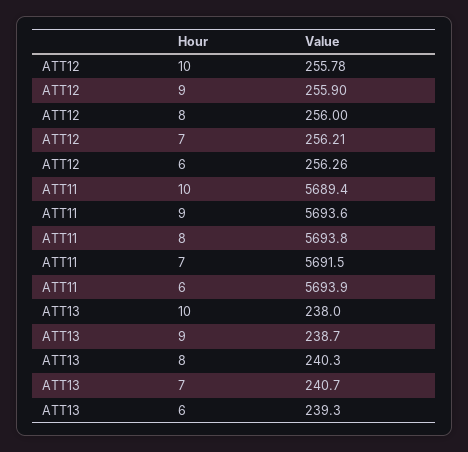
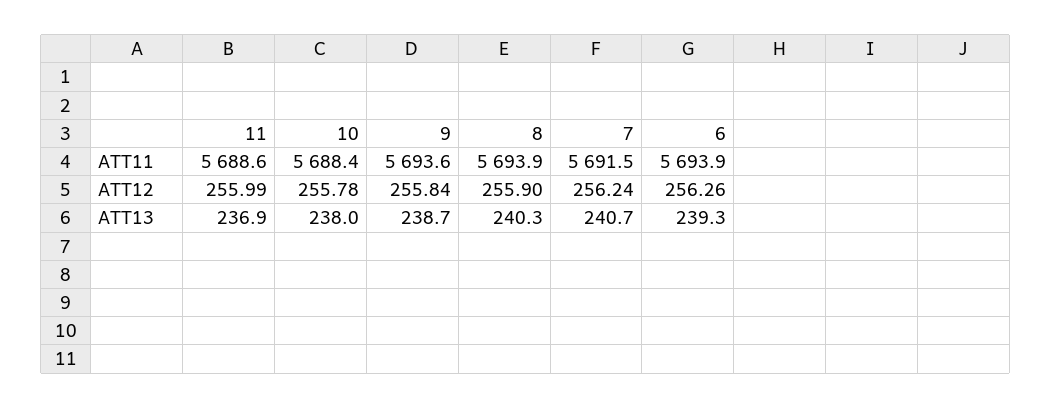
  {
    "ATT12": {
      "10": 255.78,
-     "9": 255.9,
+     "9": 255.84,
-     "8": 256,
+     "8": 255.9,
-     "7": 256.21,
+     "7": 256.24,
-     "6": 256.26
+     "6": 256.26,
+     "11": 255.99
    },
    "ATT11": {
-     "10": 5689.4,
+     "10": 5688.4,
      "9": 5693.6,
-     "8": 5693.8,
+     "8": 5693.9,
      "7": 5691.5,
-     "6": 5693.9
+     "6": 5693.9,
+     "11": 5688.6
    },
    "ATT13": {
      "10": 238,
      "9": 238.7,
      "8": 240.3,
      "7": 240.7,
-     "6": 239.3
+     "6": 239.3,
+     "11": 236.9
    }
  }

